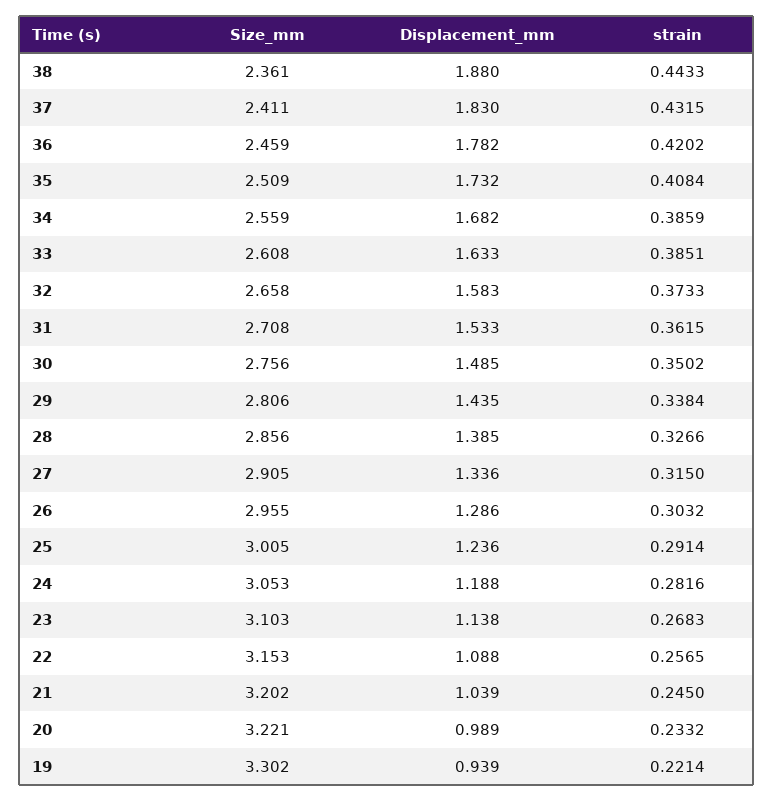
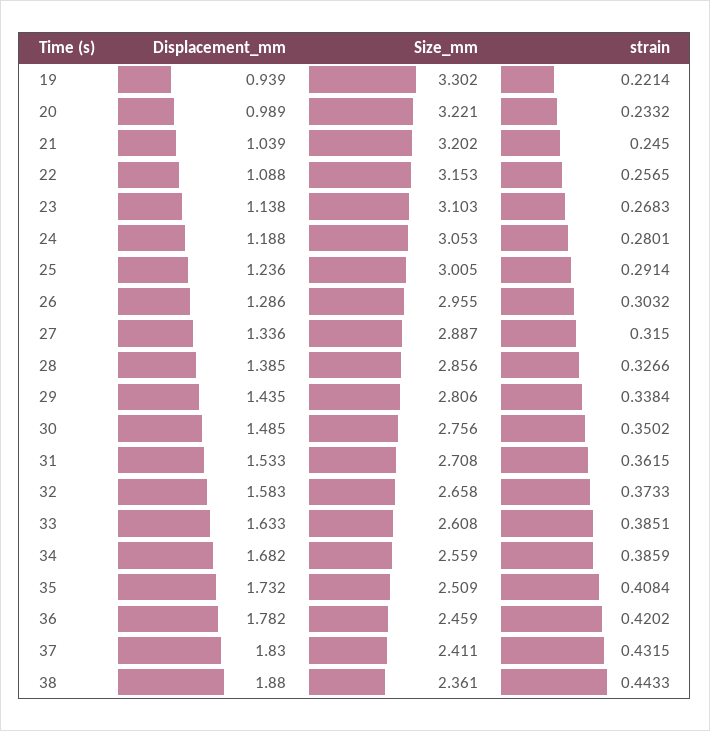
  {
    "Size_mm": {
      "38": 2.361,
      "37": 2.411,
      "36": 2.459,
      "35": 2.509,
      "34": 2.559,
      "33": 2.608,
      "32": 2.658,
      "31": 2.708,
      "30": 2.756,
      "29": 2.806,
      "28": 2.856,
-     "27": 2.905,
+     "27": 2.887,
      "26": 2.955,
      "25": 3.005,
      "24": 3.053,
      "23": 3.103,
      "22": 3.153,
      "21": 3.202,
      "20": 3.221,
      "19": 3.302
    },
    "Displacement_mm": {
      "38": 1.88,
      "37": 1.83,
      "36": 1.782,
      "35": 1.732,
      "34": 1.682,
      "33": 1.633,
      "32": 1.583,
      "31": 1.533,
      "30": 1.485,
      "29": 1.435,
      "28": 1.385,
      "27": 1.336,
      "26": 1.286,
      "25": 1.236,
      "24": 1.188,
      "23": 1.138,
      "22": 1.088,
      "21": 1.039,
      "20": 0.989,
      "19": 0.939
    },
    "strain": {
      "38": 0.4433,
      "37": 0.4315,
      "36": 0.4202,
      "35": 0.4084,
      "34": 0.3859,
      "33": 0.3851,
      "32": 0.3733,
      "31": 0.3615,
      "30": 0.3502,
      "29": 0.3384,
      "28": 0.3266,
      "27": 0.315,
      "26": 0.3032,
      "25": 0.2914,
-     "24": 0.2816,
+     "24": 0.2801,
      "23": 0.2683,
      "22": 0.2565,
      "21": 0.245,
      "20": 0.2332,
      "19": 0.2214
    }
  }

